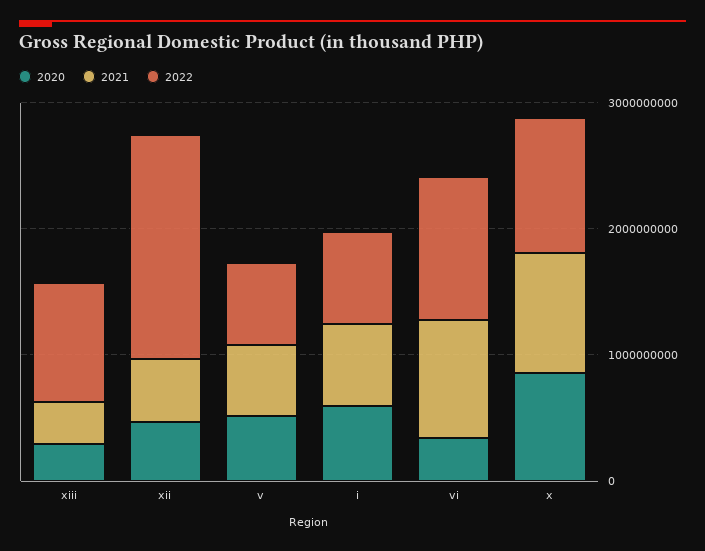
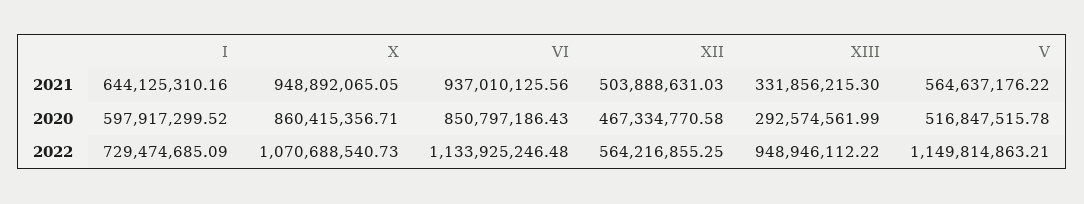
  {
    "2020": {
      "xiii": 292574561.99,
      "xii": 467334770.58,
      "v": 516847515.78,
      "i": 597917299.52,
-     "vi": 400000000,
+     "vi": 850797186.43,
      "x": 860415356.71
    },
    "2021": {
      "xiii": 331856215.3,
      "xii": 503888631.03,
      "v": 564637176.22,
      "i": 644125310.16,
      "vi": 937010125.56,
      "x": 948892065.05
    },
    "2022": {
      "xiii": 948946112.22,
-     "xii": 1800000000,
+     "xii": 564216855.25,
-     "v": 600000000,
+     "v": 1149814863.21,
      "i": 729474685.09,
      "vi": 1133925246.48,
      "x": 1070688540.73
    }
  }

